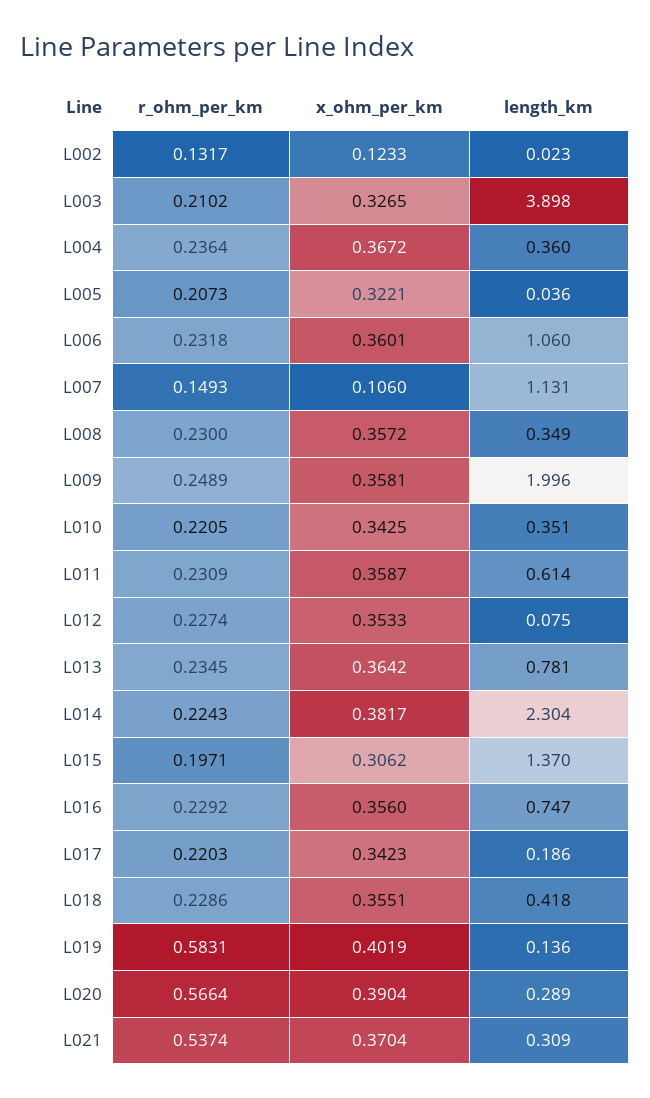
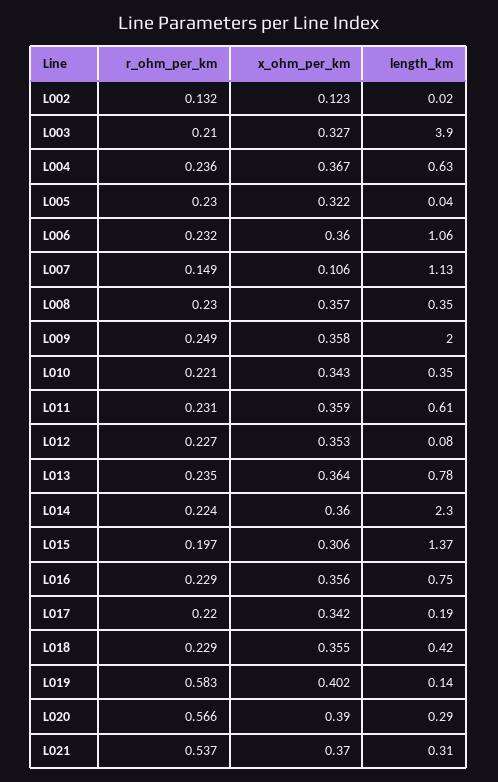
  {
    "r_ohm_per_km": {
      "L002": 0.1317,
      "L003": 0.2102,
      "L004": 0.2364,
-     "L005": 0.2073,
+     "L005": 0.23,
      "L006": 0.2318,
      "L007": 0.1493,
      "L008": 0.23,
      "L009": 0.2489,
      "L010": 0.2205,
      "L011": 0.2309,
      "L012": 0.2274,
      "L013": 0.2345,
      "L014": 0.2243,
      "L015": 0.1971,
      "L016": 0.2292,
      "L017": 0.2203,
      "L018": 0.2286,
      "L019": 0.5831,
      "L020": 0.5664,
      "L021": 0.5374
    },
    "x_ohm_per_km": {
      "L002": 0.1233,
      "L003": 0.3265,
      "L004": 0.3672,
      "L005": 0.3221,
      "L006": 0.3601,
      "L007": 0.106,
      "L008": 0.3572,
      "L009": 0.3581,
      "L010": 0.3425,
      "L011": 0.3587,
      "L012": 0.3533,
      "L013": 0.3642,
-     "L014": 0.3817,
+     "L014": 0.36,
      "L015": 0.3062,
      "L016": 0.356,
      "L017": 0.3423,
      "L018": 0.3551,
      "L019": 0.4019,
      "L020": 0.3904,
      "L021": 0.3704
    },
    "length_km": {
      "L002": 0.023,
      "L003": 3.898,
-     "L004": 0.36,
+     "L004": 0.63,
      "L005": 0.036,
      "L006": 1.06,
      "L007": 1.131,
      "L008": 0.349,
      "L009": 1.996,
      "L010": 0.351,
      "L011": 0.614,
      "L012": 0.075,
      "L013": 0.781,
      "L014": 2.304,
      "L015": 1.37,
      "L016": 0.747,
      "L017": 0.186,
      "L018": 0.418,
      "L019": 0.136,
      "L020": 0.289,
      "L021": 0.309
    }
  }

